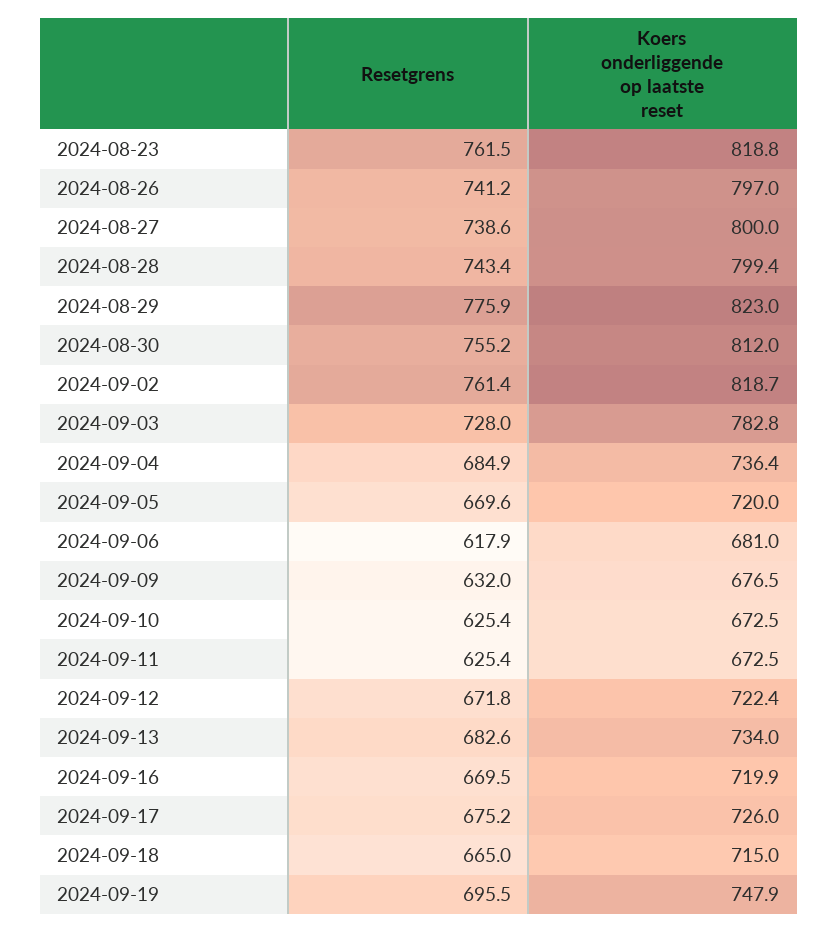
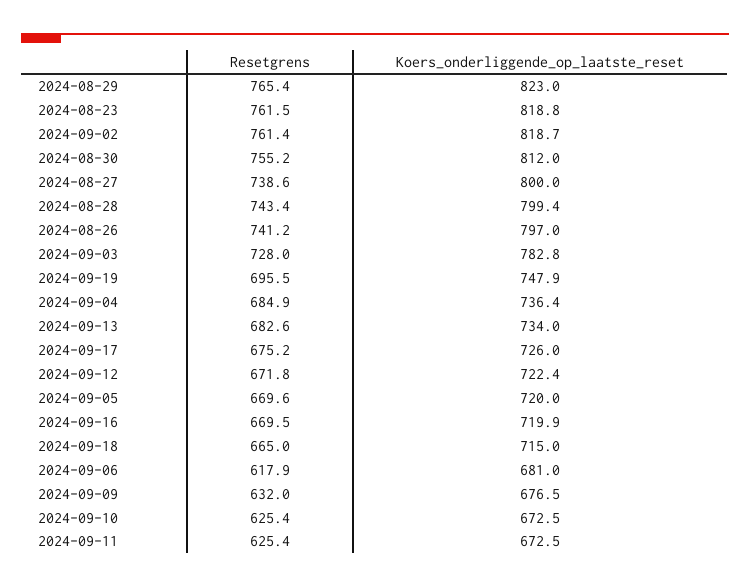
  {
    "Resetgrens": {
      "2024-08-23": 761.5,
      "2024-08-26": 741.2,
      "2024-08-27": 738.6,
      "2024-08-28": 743.4,
-     "2024-08-29": 775.9,
+     "2024-08-29": 765.4,
      "2024-08-30": 755.2,
      "2024-09-02": 761.4,
      "2024-09-03": 728,
      "2024-09-04": 684.9,
      "2024-09-05": 669.6,
      "2024-09-06": 617.9,
      "2024-09-09": 632,
      "2024-09-10": 625.4,
      "2024-09-11": 625.4,
      "2024-09-12": 671.8,
      "2024-09-13": 682.6,
      "2024-09-16": 669.5,
      "2024-09-17": 675.2,
      "2024-09-18": 665,
      "2024-09-19": 695.5
    },
    "Koers onderliggende op laatste reset": {
      "2024-08-23": 818.8,
      "2024-08-26": 797,
      "2024-08-27": 800,
      "2024-08-28": 799.4,
      "2024-08-29": 823,
      "2024-08-30": 812,
      "2024-09-02": 818.7,
      "2024-09-03": 782.8,
      "2024-09-04": 736.4,
      "2024-09-05": 720,
      "2024-09-06": 681,
      "2024-09-09": 676.5,
      "2024-09-10": 672.5,
      "2024-09-11": 672.5,
      "2024-09-12": 722.4,
      "2024-09-13": 734,
      "2024-09-16": 719.9,
      "2024-09-17": 726,
      "2024-09-18": 715,
      "2024-09-19": 747.9
    }
  }

